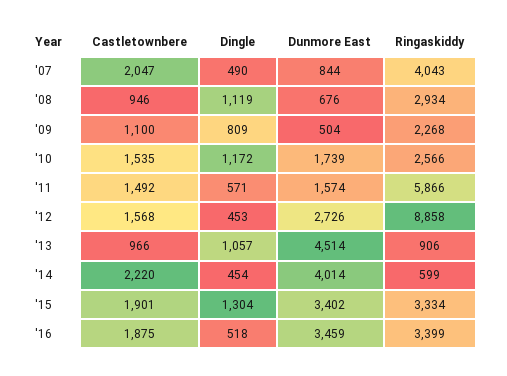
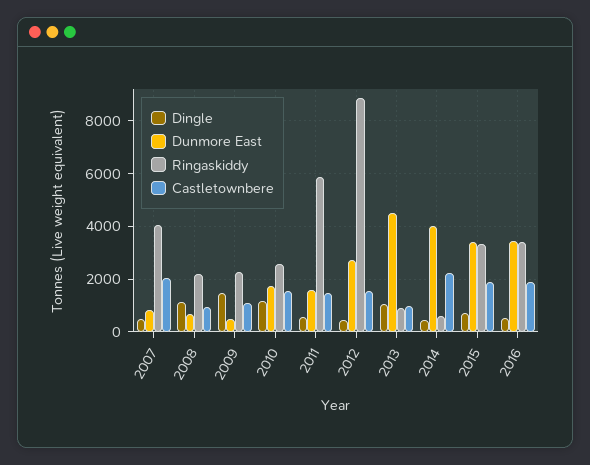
  {
    "Castletownbere": {
      "'07": 2047,
      "'08": 946,
      "'09": 1100,
      "'10": 1535,
      "'11": 1492,
      "'12": 1568,
      "'13": 966,
      "'14": 2220,
      "'15": 1901,
      "'16": 1875
    },
    "Dingle": {
      "'07": 490,
      "'08": 1119,
-     "'09": 809,
+     "'09": 1500,
      "'10": 1172,
      "'11": 571,
      "'12": 453,
      "'13": 1057,
      "'14": 454,
-     "'15": 1304,
+     "'15": 750,
      "'16": 518
    },
    "Dunmore East": {
      "'07": 844,
      "'08": 676,
      "'09": 504,
      "'10": 1739,
      "'11": 1574,
      "'12": 2726,
      "'13": 4514,
      "'14": 4014,
      "'15": 3402,
      "'16": 3459
    },
    "Ringaskiddy": {
      "'07": 4043,
-     "'08": 2934,
+     "'08": 2250,
      "'09": 2268,
      "'10": 2566,
      "'11": 5866,
      "'12": 8858,
      "'13": 906,
      "'14": 599,
      "'15": 3334,
      "'16": 3399
    }
  }

